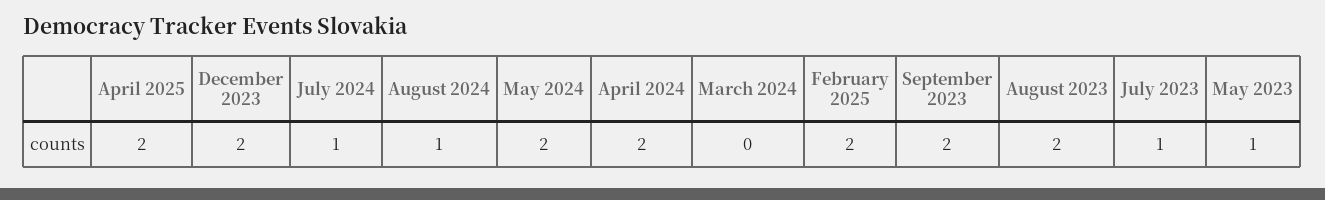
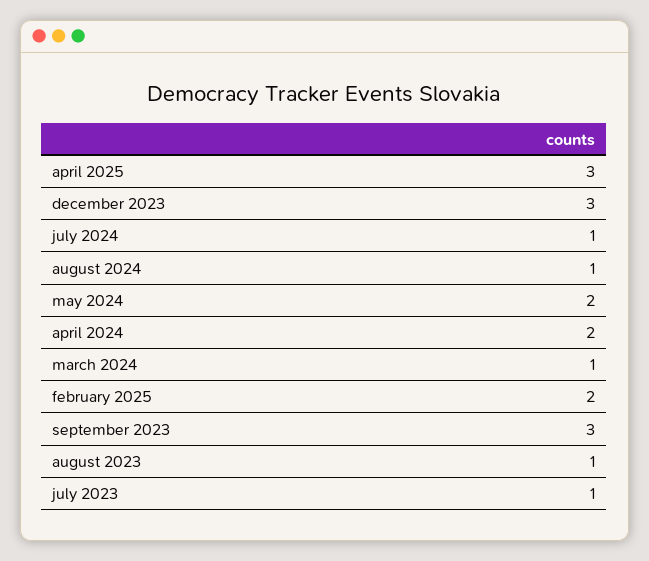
  {
-   "April 2025": 2,
+   "April 2025": 3,
-   "December 2023": 2,
+   "December 2023": 3,
    "July 2024": 1,
    "August 2024": 1,
    "May 2024": 2,
    "April 2024": 2,
-   "March 2024": 0,
+   "March 2024": 1,
    "February 2025": 2,
-   "September 2023": 2,
+   "September 2023": 3,
-   "August 2023": 2,
+   "August 2023": 1,
-   "July 2023": 1,
+   "July 2023": 1
-   "May 2023": 1
  }

